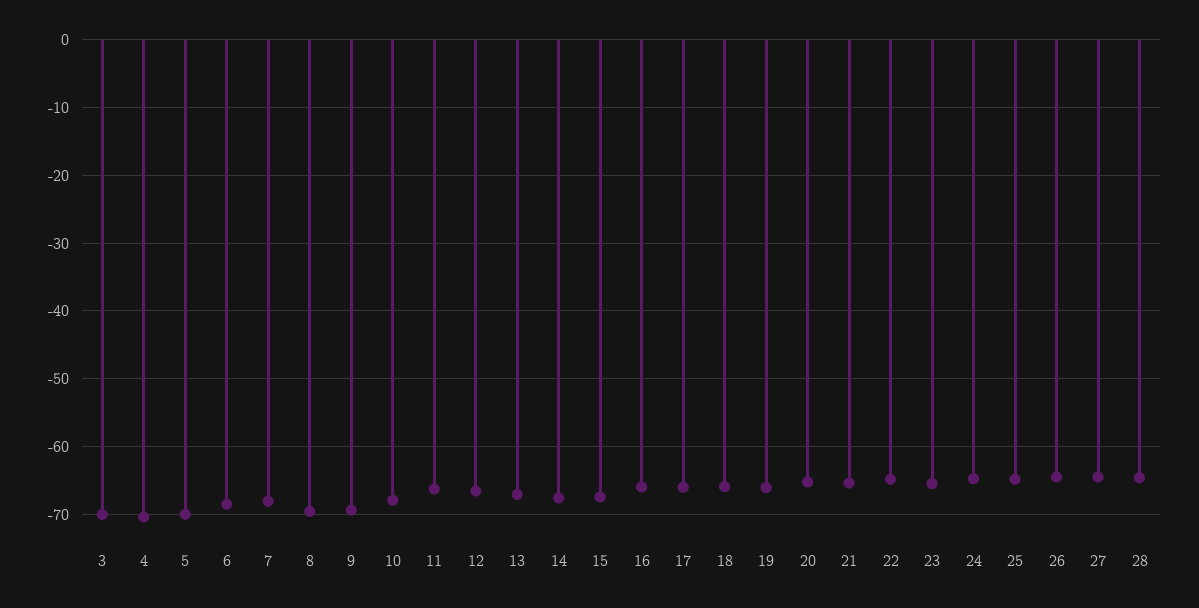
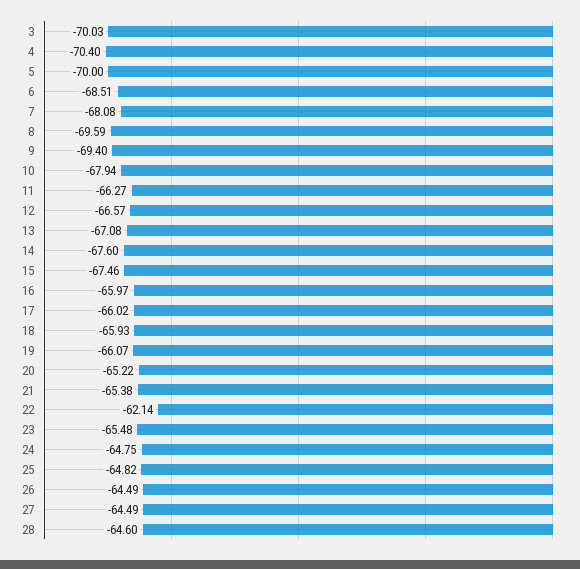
  {
    "3": -70.03,
    "4": -70.4,
    "5": -70,
    "6": -68.51,
    "7": -68.08,
    "8": -69.59,
    "9": -69.4,
    "10": -67.94,
    "11": -66.27,
    "12": -66.57,
    "13": -67.08,
    "14": -67.6,
    "15": -67.46,
    "16": -65.97,
    "17": -66.02,
    "18": -65.93,
    "19": -66.07,
    "20": -65.22,
    "21": -65.38,
-   "22": -65,
+   "22": -62.14,
    "23": -65.48,
    "24": -64.75,
    "25": -64.82,
    "26": -64.49,
    "27": -64.49,
    "28": -64.6
  }

